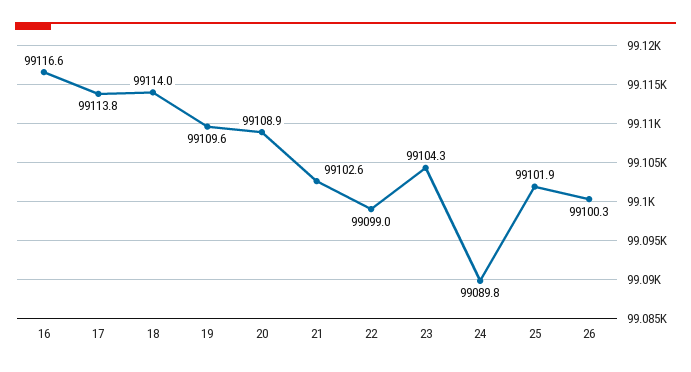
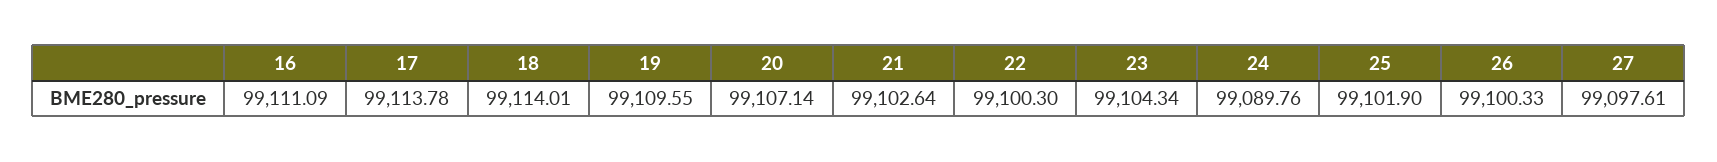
  {
-   "16": 99116.6,
+   "16": 99111.09,
    "17": 99113.78,
    "18": 99114.01,
    "19": 99109.55,
-   "20": 99108.9,
+   "20": 99107.14,
    "21": 99102.64,
-   "22": 99099,
+   "22": 99100.3,
    "23": 99104.34,
    "24": 99089.76,
    "25": 99101.9,
-   "26": 99100.33
+   "26": 99100.33,
+   "27": 99097.61
  }

